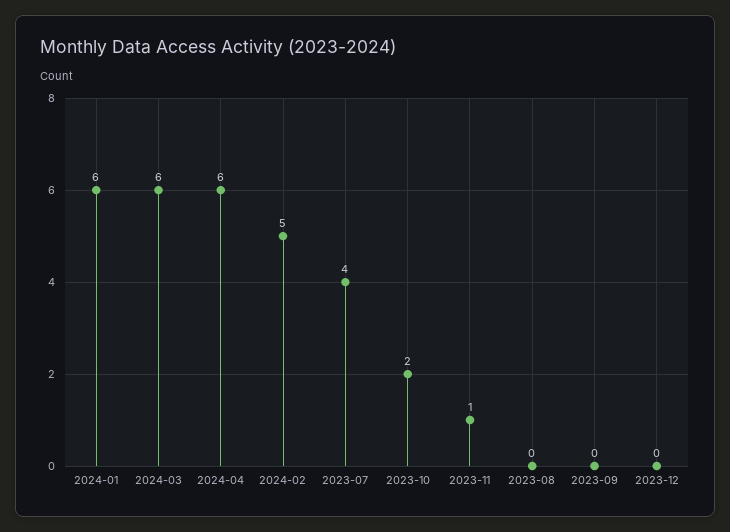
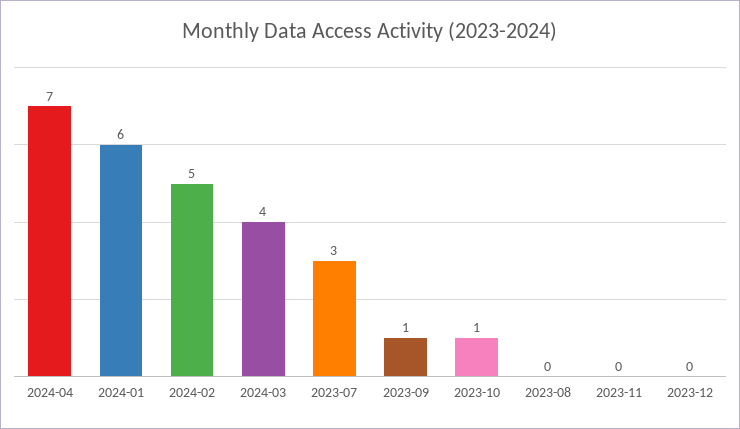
  {
    "2024-01": 6,
-   "2024-03": 6,
+   "2024-03": 4,
-   "2024-04": 6,
+   "2024-04": 7,
    "2024-02": 5,
-   "2023-07": 4,
+   "2023-07": 3,
-   "2023-10": 2,
+   "2023-10": 1,
-   "2023-11": 1,
+   "2023-11": 0,
    "2023-08": 0,
-   "2023-09": 0,
+   "2023-09": 1,
    "2023-12": 0
  }

